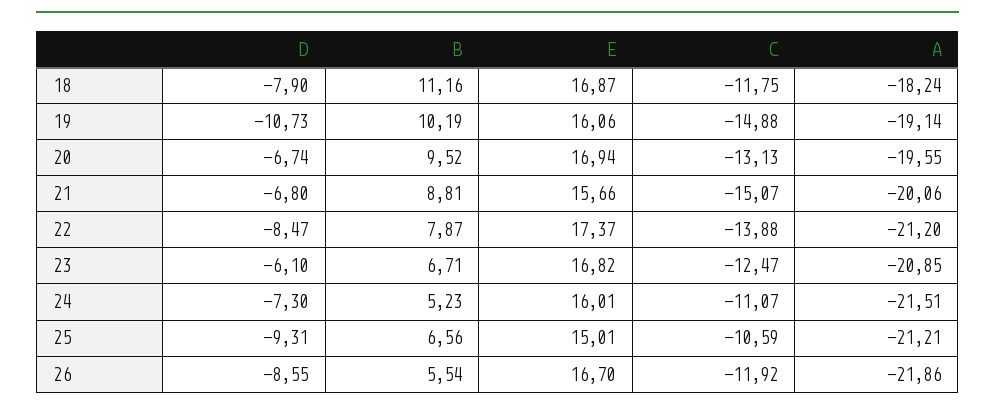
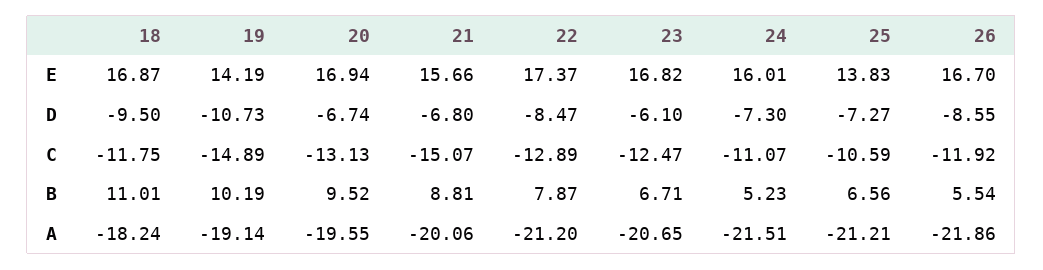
  {
    "D": {
-     "18": -7.9,
+     "18": -9.5,
      "19": -10.73,
      "20": -6.74,
      "21": -6.8,
      "22": -8.47,
      "23": -6.1,
      "24": -7.3,
-     "25": -9.31,
+     "25": -7.27,
      "26": -8.55
    },
    "B": {
-     "18": 11.16,
+     "18": 11.01,
      "19": 10.19,
      "20": 9.52,
      "21": 8.81,
      "22": 7.87,
      "23": 6.71,
      "24": 5.23,
      "25": 6.56,
      "26": 5.54
    },
    "E": {
      "18": 16.87,
-     "19": 16.06,
+     "19": 14.19,
      "20": 16.94,
      "21": 15.66,
      "22": 17.37,
      "23": 16.82,
      "24": 16.01,
-     "25": 15.01,
+     "25": 13.83,
      "26": 16.7
    },
    "C": {
      "18": -11.75,
-     "19": -14.88,
+     "19": -14.89,
      "20": -13.13,
      "21": -15.07,
-     "22": -13.88,
+     "22": -12.89,
      "23": -12.47,
      "24": -11.07,
      "25": -10.59,
      "26": -11.92
    },
    "A": {
      "18": -18.24,
      "19": -19.14,
      "20": -19.55,
      "21": -20.06,
      "22": -21.2,
-     "23": -20.85,
+     "23": -20.65,
      "24": -21.51,
      "25": -21.21,
      "26": -21.86
    }
  }

